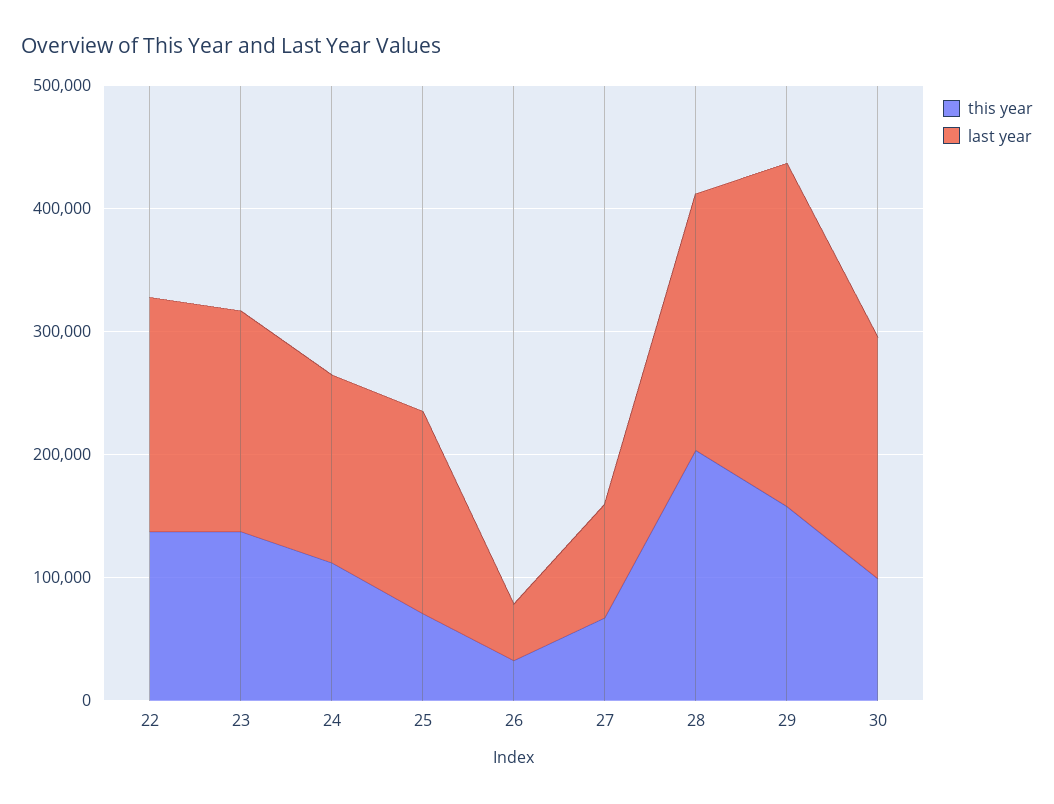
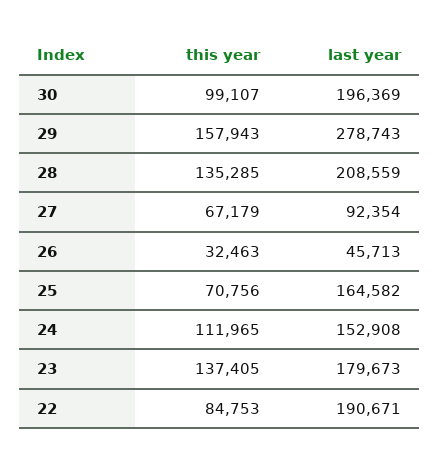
  {
    "this year": {
-     "22": 140000,
+     "22": 84753,
      "23": 137405,
      "24": 111965,
      "25": 70756,
      "26": 32463,
      "27": 67179,
-     "28": 200000,
+     "28": 135285,
      "29": 157943,
      "30": 99107
    },
    "last year": {
      "22": 190671,
      "23": 179673,
      "24": 152908,
      "25": 164582,
      "26": 45713,
      "27": 92354,
      "28": 208559,
      "29": 278743,
      "30": 196369
    }
  }

